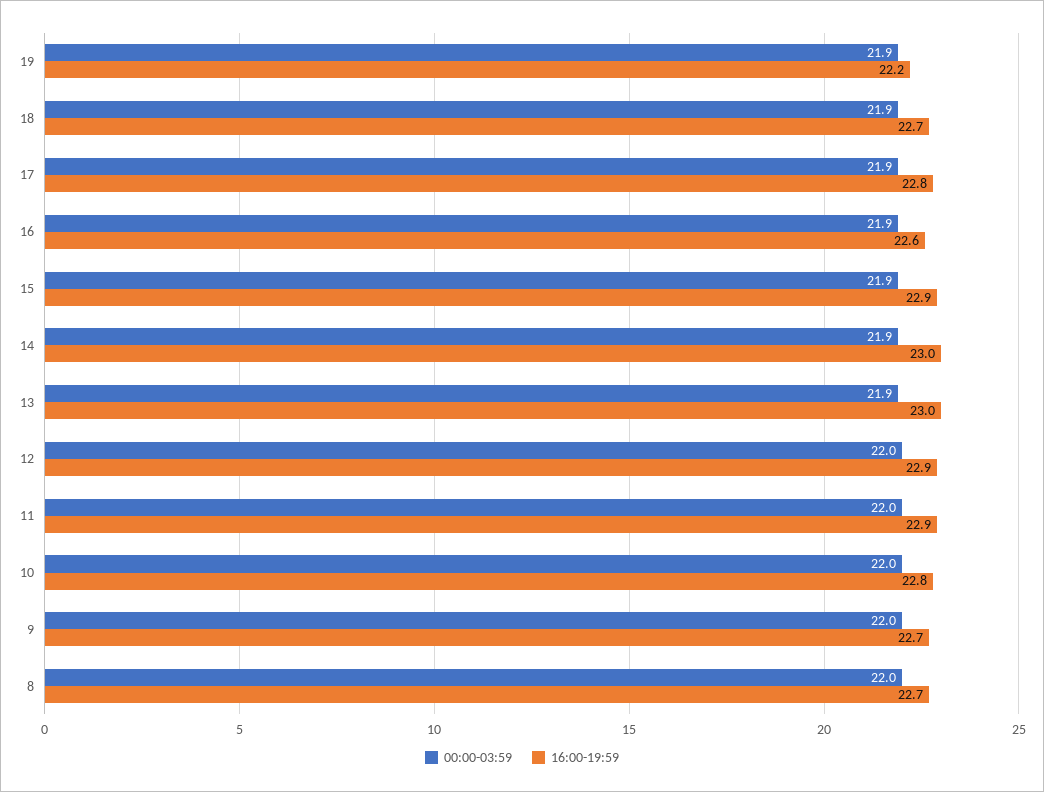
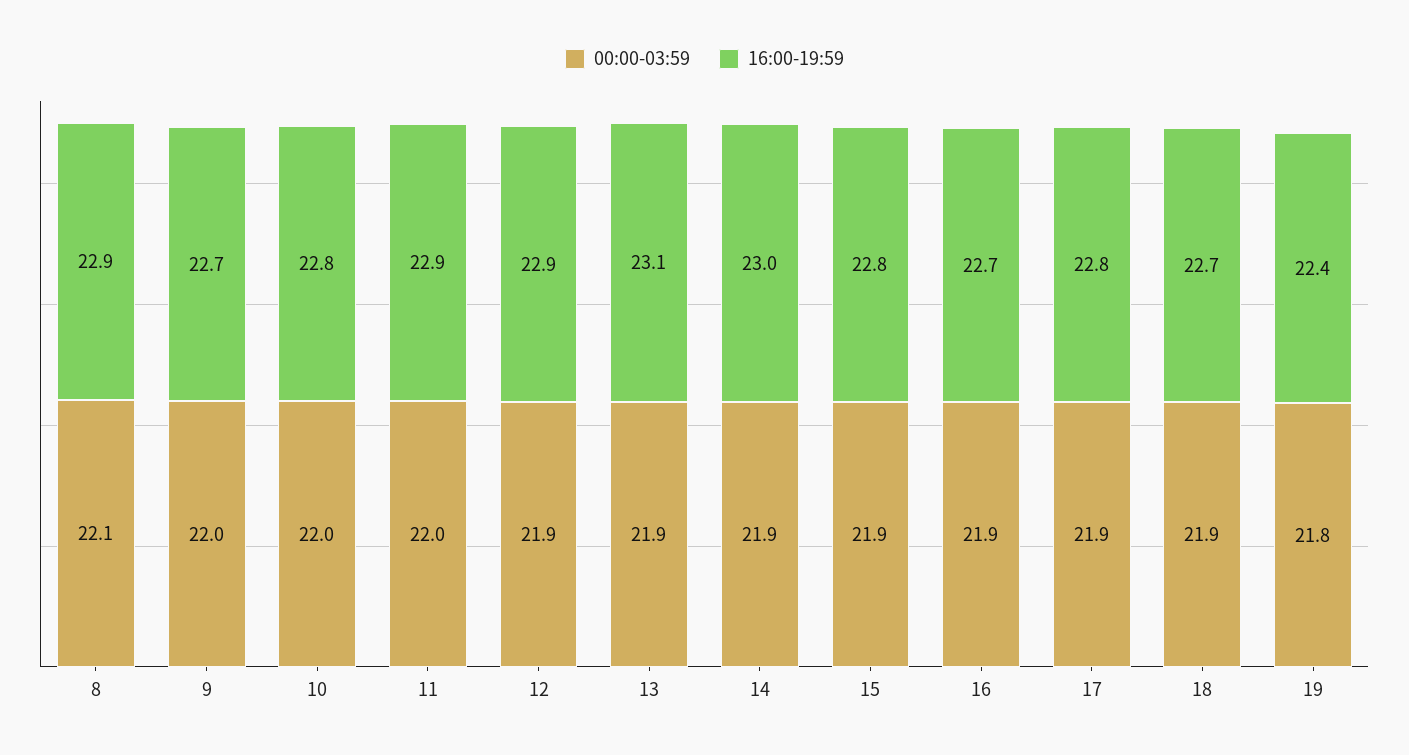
  {
    "00:00-03:59": {
-     "19": 21.9,
+     "19": 21.8,
      "18": 21.9,
      "17": 21.9,
      "16": 21.9,
      "15": 21.9,
      "14": 21.9,
      "13": 21.9,
-     "12": 22,
+     "12": 21.9,
      "11": 22,
      "10": 22,
      "9": 22,
-     "8": 22
+     "8": 22.1
    },
    "16:00-19:59": {
-     "19": 22.2,
+     "19": 22.4,
      "18": 22.7,
      "17": 22.8,
-     "16": 22.6,
+     "16": 22.7,
-     "15": 22.9,
+     "15": 22.8,
      "14": 23,
-     "13": 23,
+     "13": 23.1,
      "12": 22.9,
      "11": 22.9,
      "10": 22.8,
      "9": 22.7,
-     "8": 22.7
+     "8": 22.9
    }
  }

